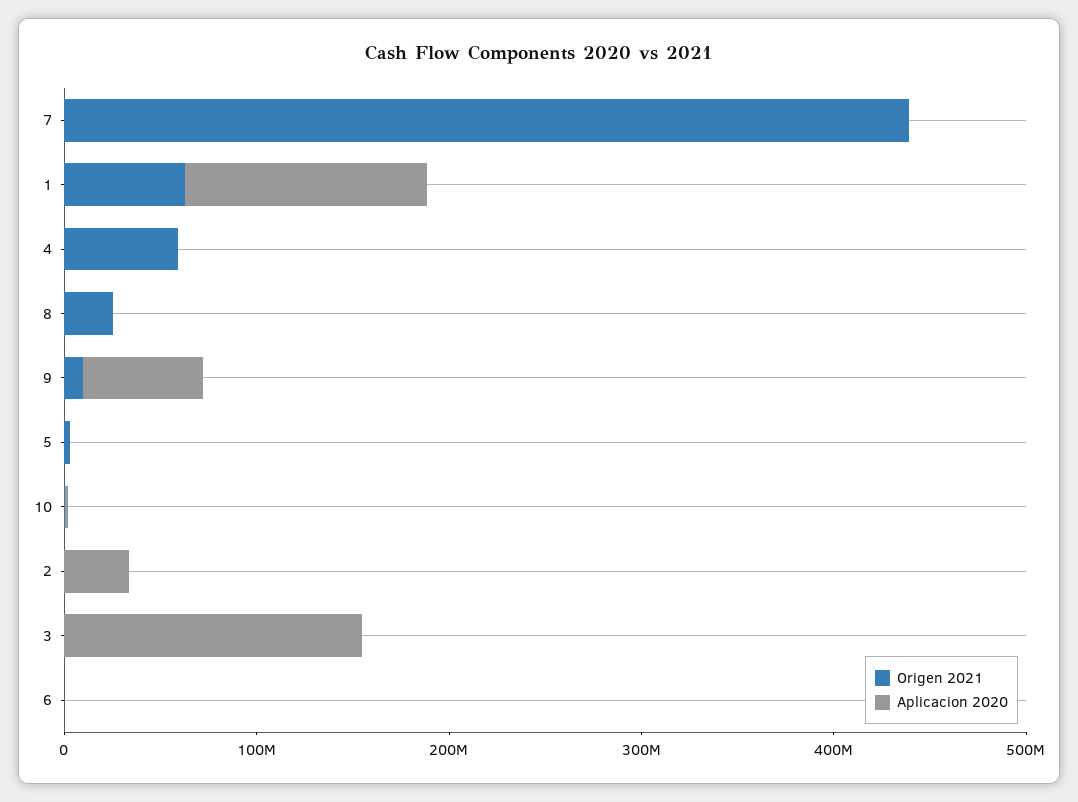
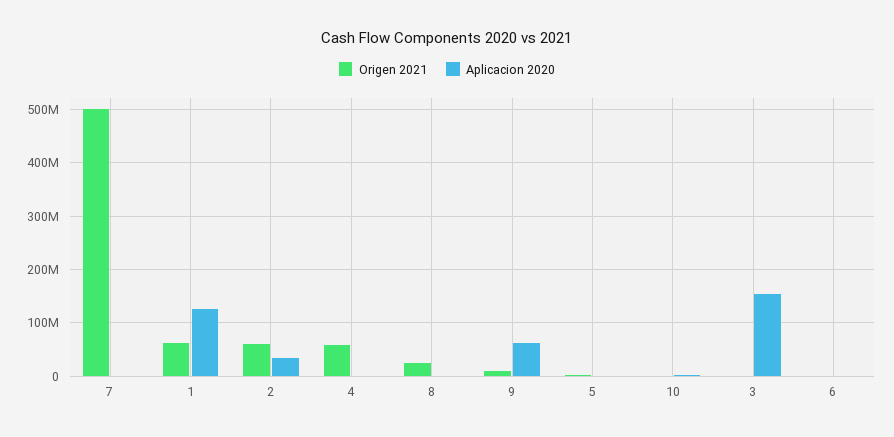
  {
    "Origen 2021": {
-     "7": 440000000,
+     "7": 500000000,
      "1": 60000000,
      "4": 60000000,
      "8": 20000000,
      "9": 20000000,
      "5": 0,
      "10": 0,
-     "2": 0,
+     "2": 60000000,
      "3": 0,
      "6": 0
    },
    "Aplicacion 2020": {
      "7": 0,
      "1": 120000000,
      "4": 0,
      "8": 0,
      "9": 60000000,
      "5": 0,
      "10": 0,
      "2": 40000000,
      "3": 160000000,
      "6": 0
    }
  }

